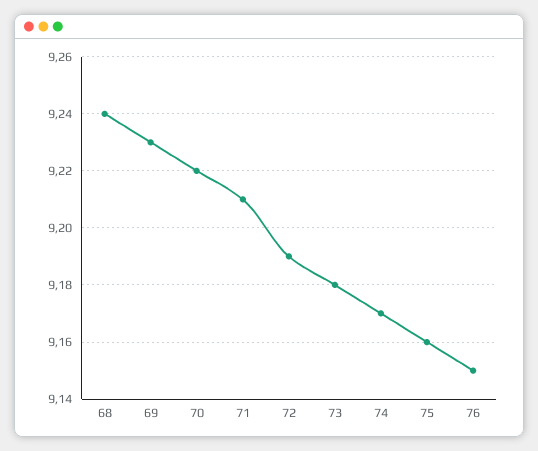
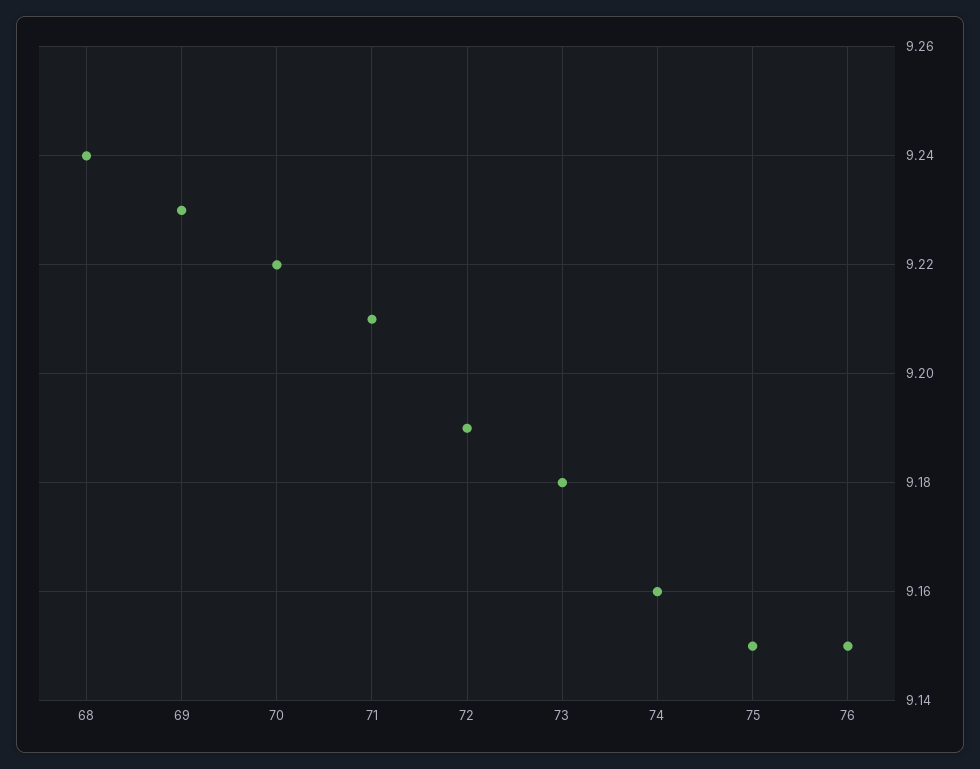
  {
    "68": 9.24,
    "69": 9.23,
    "70": 9.22,
    "71": 9.21,
    "72": 9.19,
    "73": 9.18,
-   "74": 9.17,
+   "74": 9.16,
-   "75": 9.16,
+   "75": 9.15,
    "76": 9.15
  }

